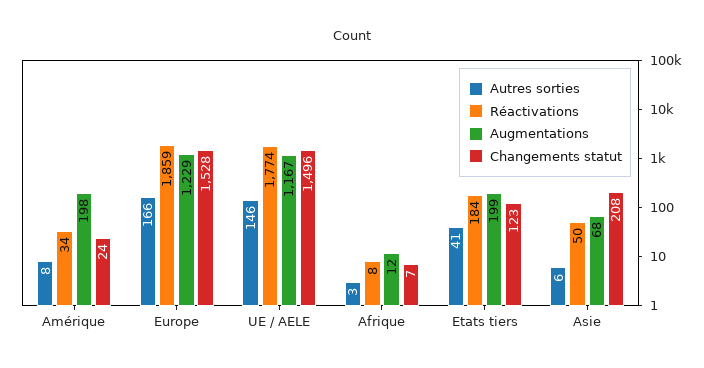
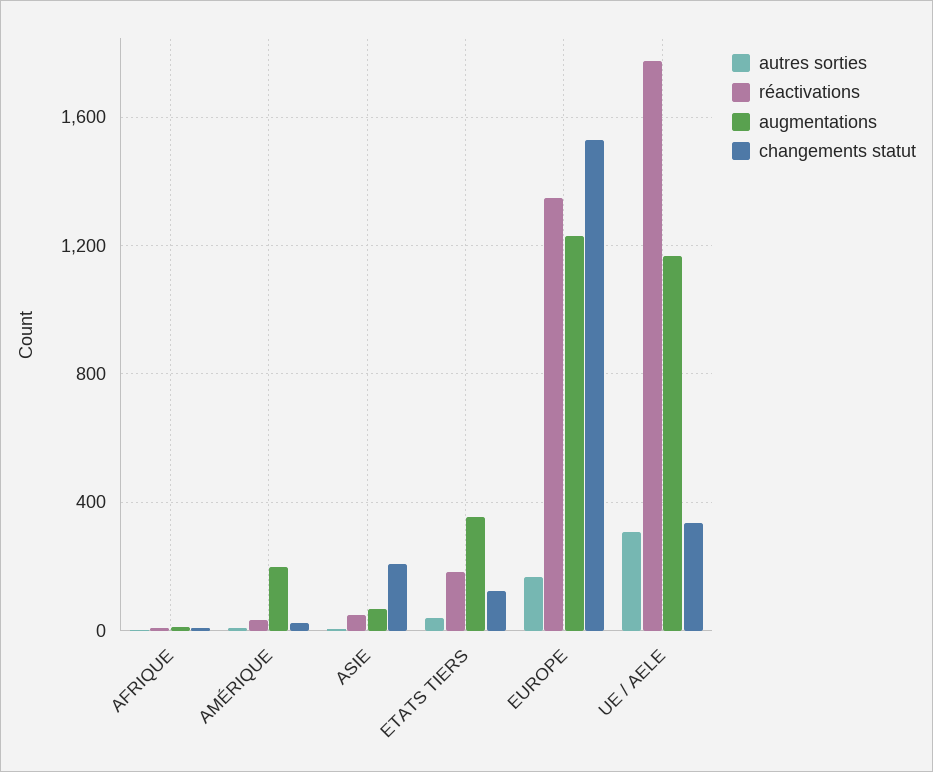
  {
    "Autres sorties": {
      "Amérique": 8,
      "Europe": 166,
-     "UE / AELE": 146,
+     "UE / AELE": 300,
      "Afrique": 3,
      "Etats tiers": 41,
      "Asie": 6
    },
    "Réactivations": {
      "Amérique": 34,
-     "Europe": 1859,
+     "Europe": 1350,
      "UE / AELE": 1774,
      "Afrique": 8,
      "Etats tiers": 184,
      "Asie": 50
    },
    "Augmentations": {
      "Amérique": 198,
      "Europe": 1229,
      "UE / AELE": 1167,
      "Afrique": 12,
-     "Etats tiers": 199,
+     "Etats tiers": 350,
      "Asie": 68
    },
    "Changements statut": {
      "Amérique": 24,
      "Europe": 1528,
-     "UE / AELE": 1496,
+     "UE / AELE": 350,
      "Afrique": 7,
      "Etats tiers": 123,
      "Asie": 208
    }
  }

